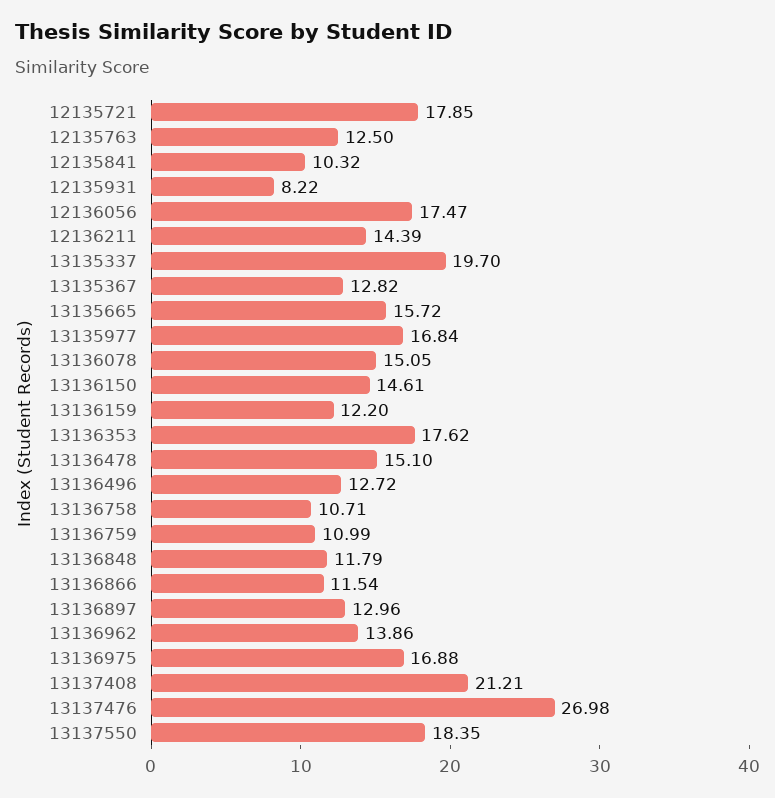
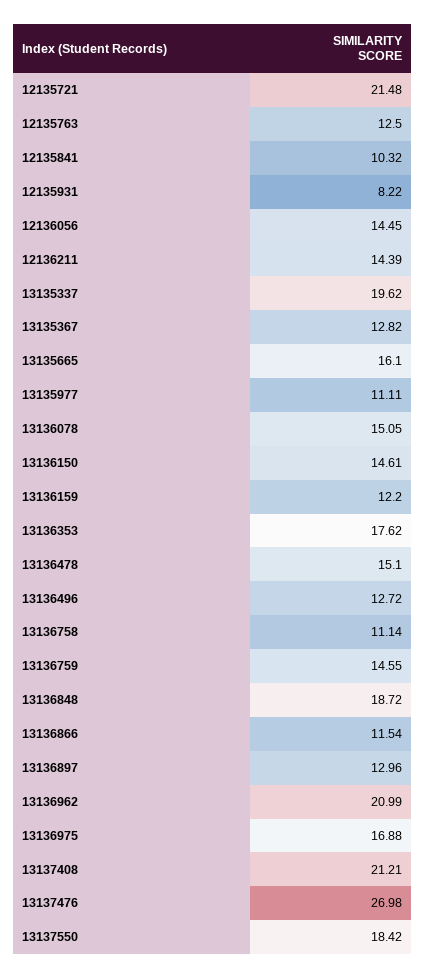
  {
-   "12135721": 17.85,
+   "12135721": 21.48,
    "12135763": 12.5,
    "12135841": 10.32,
    "12135931": 8.22,
-   "12136056": 17.47,
+   "12136056": 14.45,
    "12136211": 14.39,
-   "13135337": 19.7,
+   "13135337": 19.62,
    "13135367": 12.82,
-   "13135665": 15.72,
+   "13135665": 16.1,
-   "13135977": 16.84,
+   "13135977": 11.11,
    "13136078": 15.05,
    "13136150": 14.61,
    "13136159": 12.2,
    "13136353": 17.62,
    "13136478": 15.1,
    "13136496": 12.72,
-   "13136758": 10.71,
+   "13136758": 11.14,
-   "13136759": 10.99,
+   "13136759": 14.55,
-   "13136848": 11.79,
+   "13136848": 18.72,
    "13136866": 11.54,
    "13136897": 12.96,
-   "13136962": 13.86,
+   "13136962": 20.99,
    "13136975": 16.88,
    "13137408": 21.21,
    "13137476": 26.98,
-   "13137550": 18.35
+   "13137550": 18.42
  }

